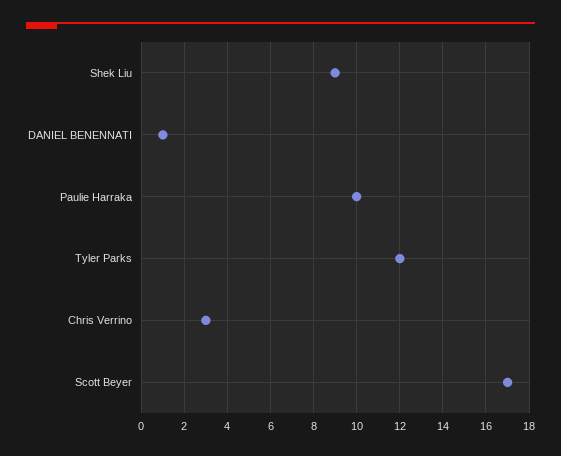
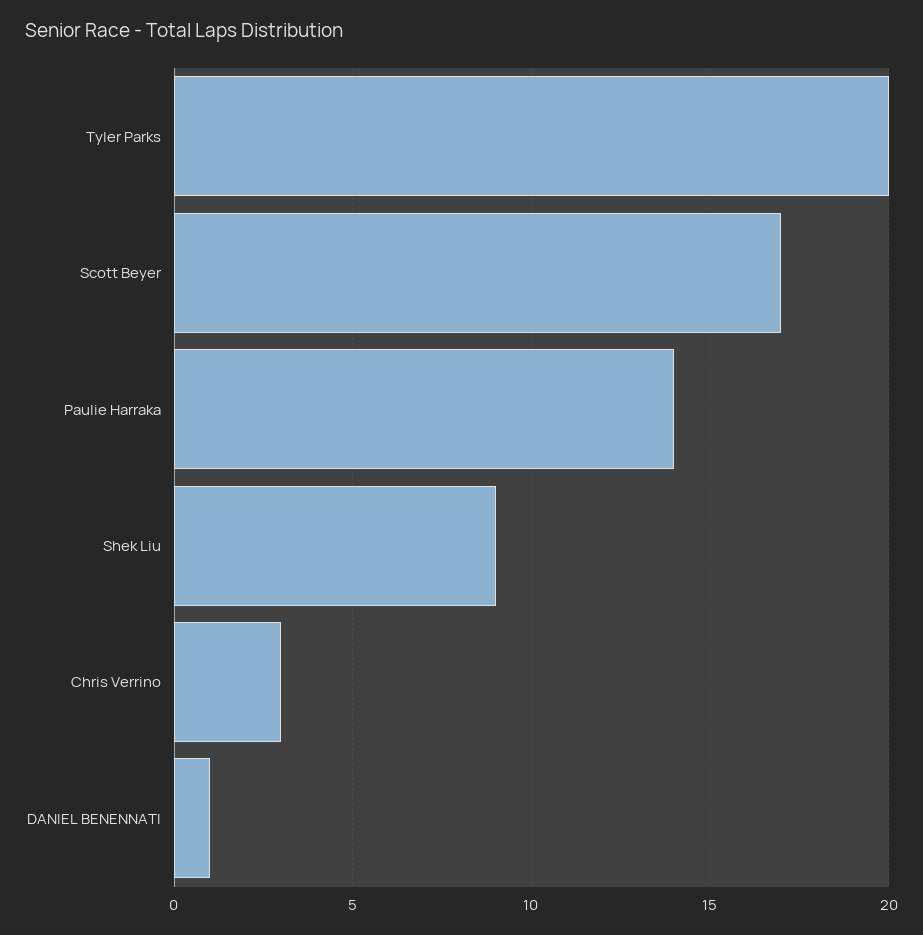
  {
    "Shek Liu": 9,
    "DANIEL BENENNATI": 1,
-   "Paulie Harraka": 10,
+   "Paulie Harraka": 14,
-   "Tyler Parks": 12,
+   "Tyler Parks": 20,
    "Chris Verrino": 3,
    "Scott Beyer": 17
  }

